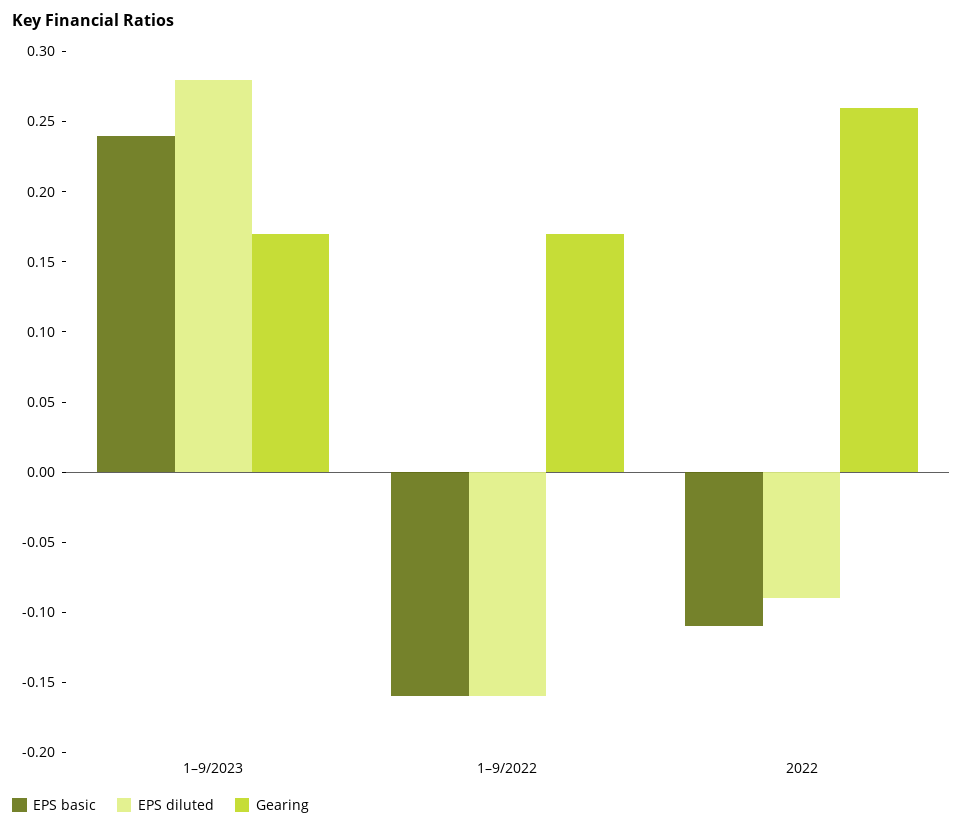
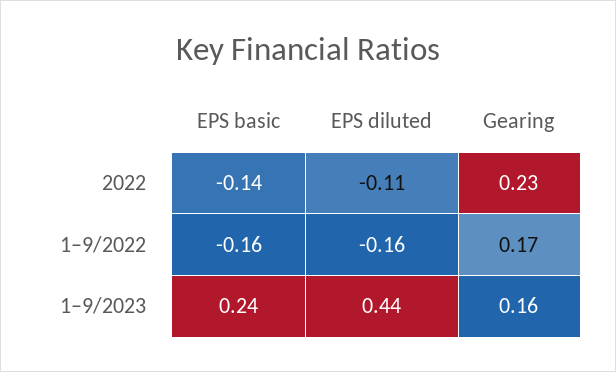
  {
    "EPS basic": {
      "1–9/2023": 0.24,
      "1–9/2022": -0.16,
-     "2022": -0.11
+     "2022": -0.14
    },
    "EPS diluted": {
-     "1–9/2023": 0.28,
+     "1–9/2023": 0.44,
      "1–9/2022": -0.16,
-     "2022": -0.09
+     "2022": -0.11
    },
    "Gearing": {
-     "1–9/2023": 0.17,
+     "1–9/2023": 0.16,
      "1–9/2022": 0.17,
-     "2022": 0.26
+     "2022": 0.23
    }
  }

